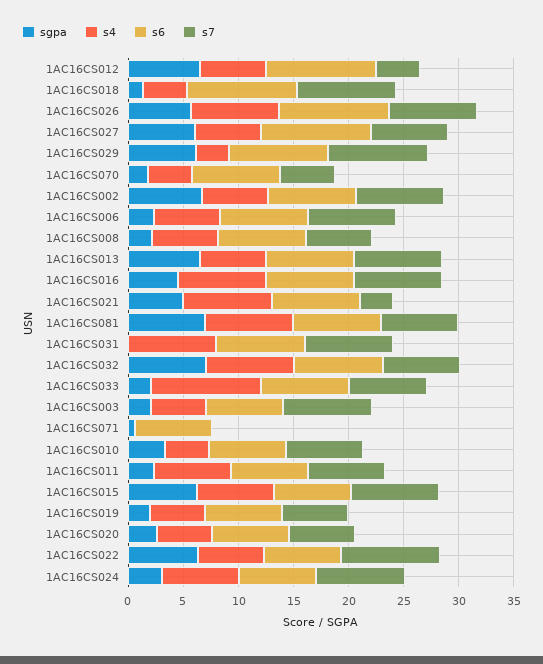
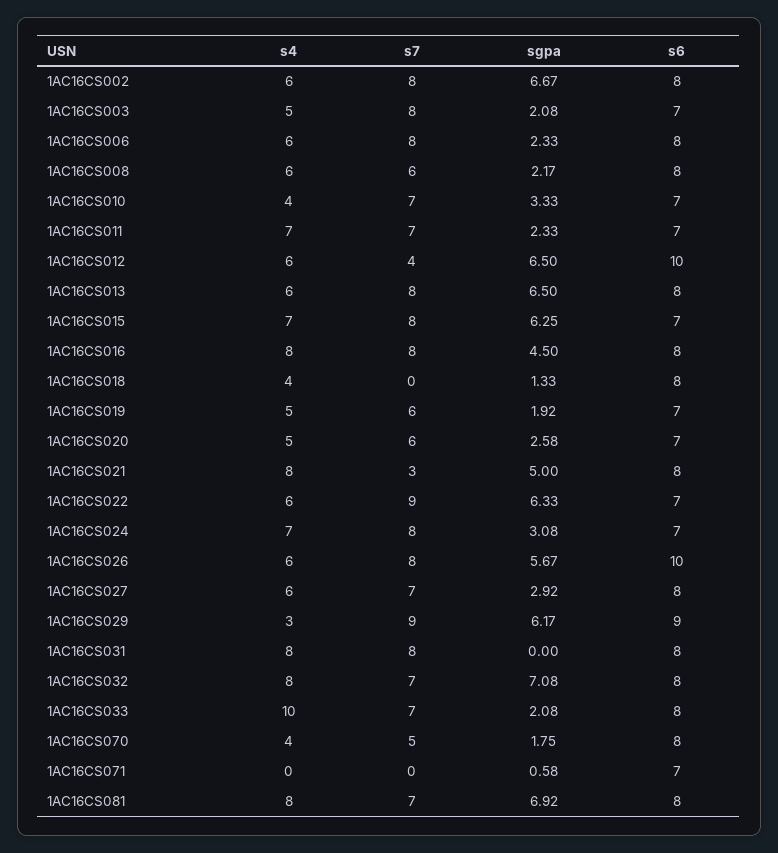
  {
    "sgpa": {
      "1AC16CS012": 6.5,
      "1AC16CS018": 1.33,
      "1AC16CS026": 5.67,
-     "1AC16CS027": 6,
+     "1AC16CS027": 2.92,
      "1AC16CS029": 6.17,
      "1AC16CS070": 1.75,
      "1AC16CS002": 6.67,
      "1AC16CS006": 2.33,
      "1AC16CS008": 2.17,
      "1AC16CS013": 6.5,
      "1AC16CS016": 4.5,
      "1AC16CS021": 5,
      "1AC16CS081": 6.92,
      "1AC16CS031": 0,
      "1AC16CS032": 7.08,
      "1AC16CS033": 2.08,
      "1AC16CS003": 2.08,
      "1AC16CS071": 0.58,
      "1AC16CS010": 3.33,
      "1AC16CS011": 2.33,
      "1AC16CS015": 6.25,
      "1AC16CS019": 1.92,
      "1AC16CS020": 2.58,
      "1AC16CS022": 6.33,
      "1AC16CS024": 3.08
    },
    "s4": {
      "1AC16CS012": 6,
      "1AC16CS018": 4,
-     "1AC16CS026": 8,
+     "1AC16CS026": 6,
      "1AC16CS027": 6,
      "1AC16CS029": 3,
      "1AC16CS070": 4,
      "1AC16CS002": 6,
      "1AC16CS006": 6,
      "1AC16CS008": 6,
      "1AC16CS013": 6,
      "1AC16CS016": 8,
      "1AC16CS021": 8,
      "1AC16CS081": 8,
      "1AC16CS031": 8,
      "1AC16CS032": 8,
      "1AC16CS033": 10,
      "1AC16CS003": 5,
      "1AC16CS071": 0,
      "1AC16CS010": 4,
      "1AC16CS011": 7,
      "1AC16CS015": 7,
      "1AC16CS019": 5,
      "1AC16CS020": 5,
      "1AC16CS022": 6,
      "1AC16CS024": 7
    },
    "s6": {
      "1AC16CS012": 10,
-     "1AC16CS018": 10,
+     "1AC16CS018": 8,
      "1AC16CS026": 10,
-     "1AC16CS027": 10,
+     "1AC16CS027": 8,
      "1AC16CS029": 9,
      "1AC16CS070": 8,
      "1AC16CS002": 8,
      "1AC16CS006": 8,
      "1AC16CS008": 8,
      "1AC16CS013": 8,
      "1AC16CS016": 8,
      "1AC16CS021": 8,
      "1AC16CS081": 8,
      "1AC16CS031": 8,
      "1AC16CS032": 8,
      "1AC16CS033": 8,
      "1AC16CS003": 7,
      "1AC16CS071": 7,
      "1AC16CS010": 7,
      "1AC16CS011": 7,
      "1AC16CS015": 7,
      "1AC16CS019": 7,
      "1AC16CS020": 7,
      "1AC16CS022": 7,
      "1AC16CS024": 7
    },
    "s7": {
      "1AC16CS012": 4,
-     "1AC16CS018": 9,
+     "1AC16CS018": 0,
      "1AC16CS026": 8,
      "1AC16CS027": 7,
      "1AC16CS029": 9,
      "1AC16CS070": 5,
      "1AC16CS002": 8,
      "1AC16CS006": 8,
      "1AC16CS008": 6,
      "1AC16CS013": 8,
      "1AC16CS016": 8,
      "1AC16CS021": 3,
      "1AC16CS081": 7,
      "1AC16CS031": 8,
      "1AC16CS032": 7,
      "1AC16CS033": 7,
      "1AC16CS003": 8,
      "1AC16CS071": 0,
      "1AC16CS010": 7,
      "1AC16CS011": 7,
      "1AC16CS015": 8,
      "1AC16CS019": 6,
      "1AC16CS020": 6,
      "1AC16CS022": 9,
      "1AC16CS024": 8
    }
  }

